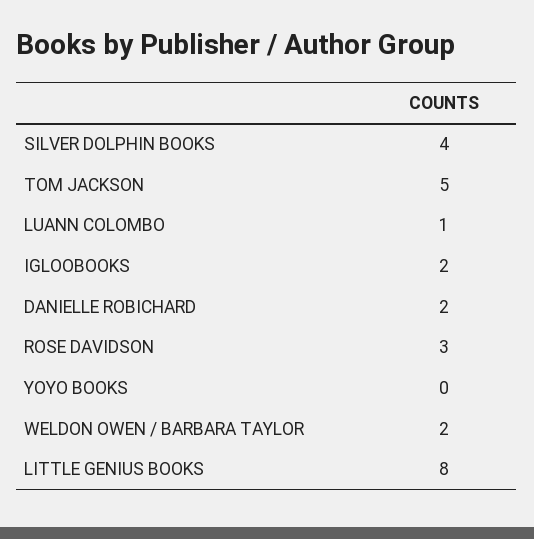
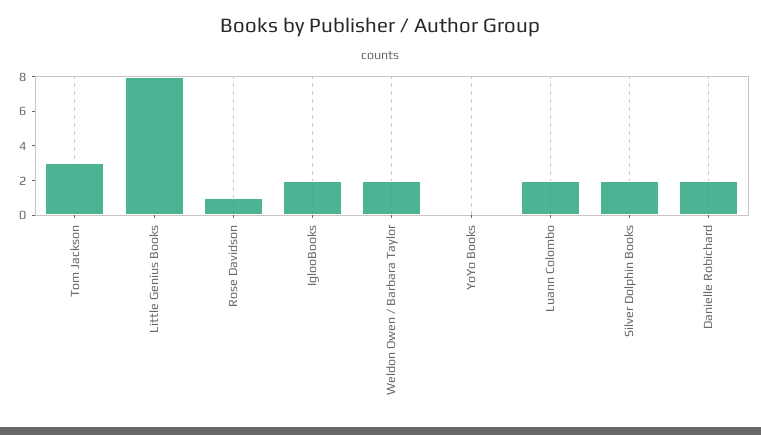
  {
-   "SILVER DOLPHIN BOOKS": 4,
+   "SILVER DOLPHIN BOOKS": 2,
-   "TOM JACKSON": 5,
+   "TOM JACKSON": 3,
-   "LUANN COLOMBO": 1,
+   "LUANN COLOMBO": 2,
    "IGLOOBOOKS": 2,
    "DANIELLE ROBICHARD": 2,
-   "ROSE DAVIDSON": 3,
+   "ROSE DAVIDSON": 1,
    "YOYO BOOKS": 0,
    "WELDON OWEN / BARBARA TAYLOR": 2,
    "LITTLE GENIUS BOOKS": 8
  }

